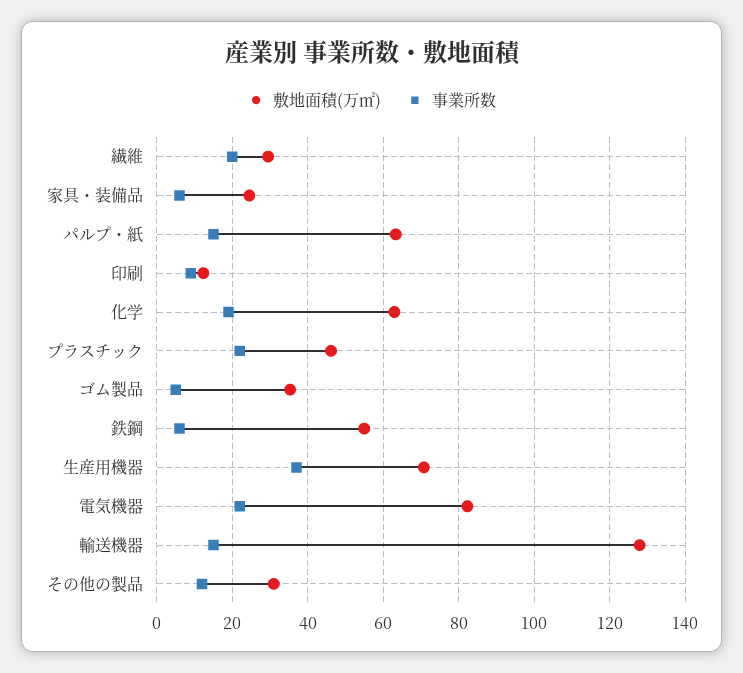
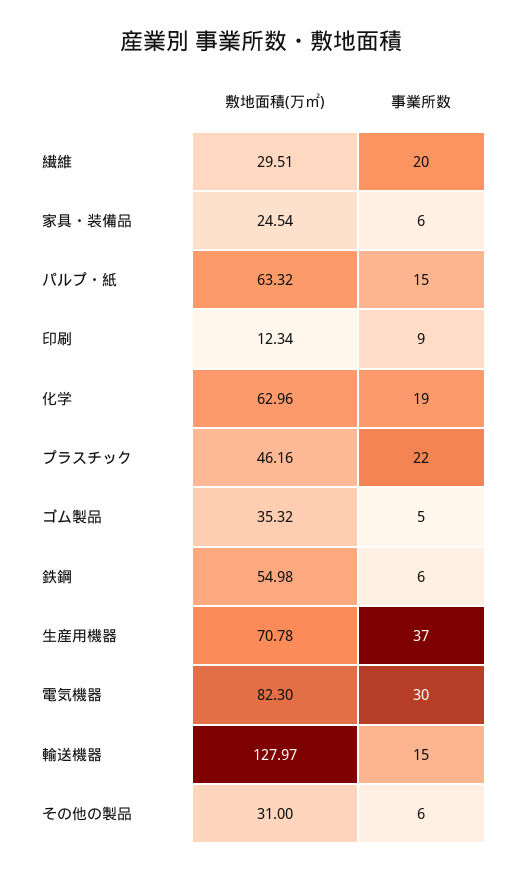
  {
    "敷地面積(万㎡)": {
      "繊維": 29.51,
      "家具・装備品": 24.54,
      "パルプ・紙": 63.32,
      "印刷": 12.34,
      "化学": 62.96,
      "プラスチック": 46.16,
      "ゴム製品": 35.32,
      "鉄鋼": 54.98,
      "生産用機器": 70.78,
      "電気機器": 82.3,
      "輸送機器": 127.97,
      "その他の製品": 31
    },
    "事業所数": {
      "繊維": 20,
      "家具・装備品": 6,
      "パルプ・紙": 15,
      "印刷": 9,
      "化学": 19,
      "プラスチック": 22,
      "ゴム製品": 5,
      "鉄鋼": 6,
      "生産用機器": 37,
-     "電気機器": 22,
+     "電気機器": 30,
      "輸送機器": 15,
-     "その他の製品": 12
+     "その他の製品": 6
    }
  }

